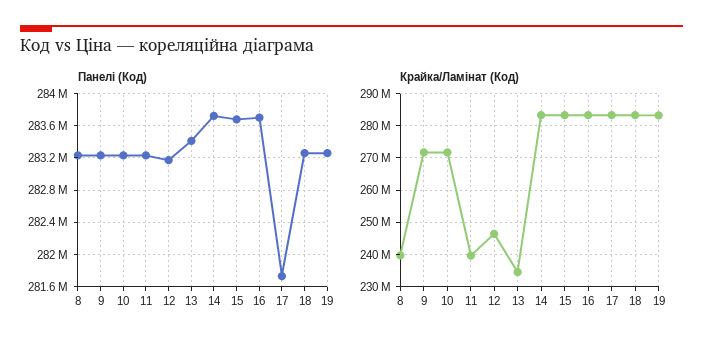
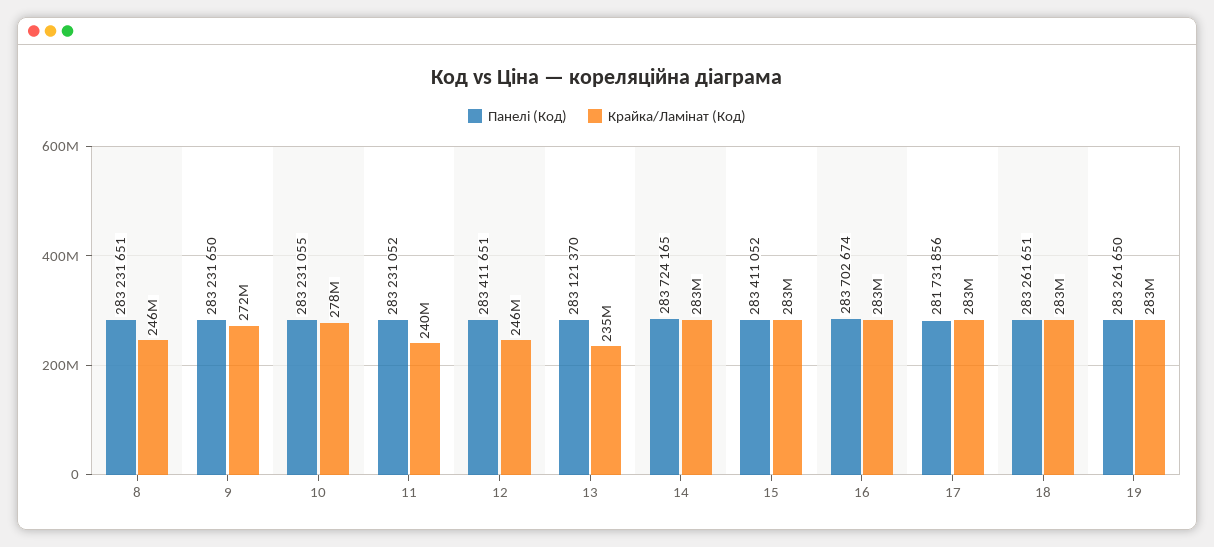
  {
    "Панелі (Код)": {
      "8": 283231651,
      "9": 283231650,
      "10": 283231055,
      "11": 283231052,
-     "12": 283200000,
+     "12": 283411651,
-     "13": 283400000,
+     "13": 283121370,
      "14": 283724165,
-     "15": 283700000,
+     "15": 283411052,
      "16": 283702674,
      "17": 281731856,
      "18": 283261651,
      "19": 283261650
    },
    "Крайка/Ламінат (Код)": {
-     "8": 240000000,
+     "8": 246000000,
      "9": 272000000,
-     "10": 272000000,
+     "10": 278000000,
      "11": 240000000,
      "12": 246000000,
      "13": 235000000,
      "14": 283000000,
      "15": 283000000,
      "16": 283000000,
      "17": 283000000,
      "18": 283000000,
      "19": 283000000
    }
  }

